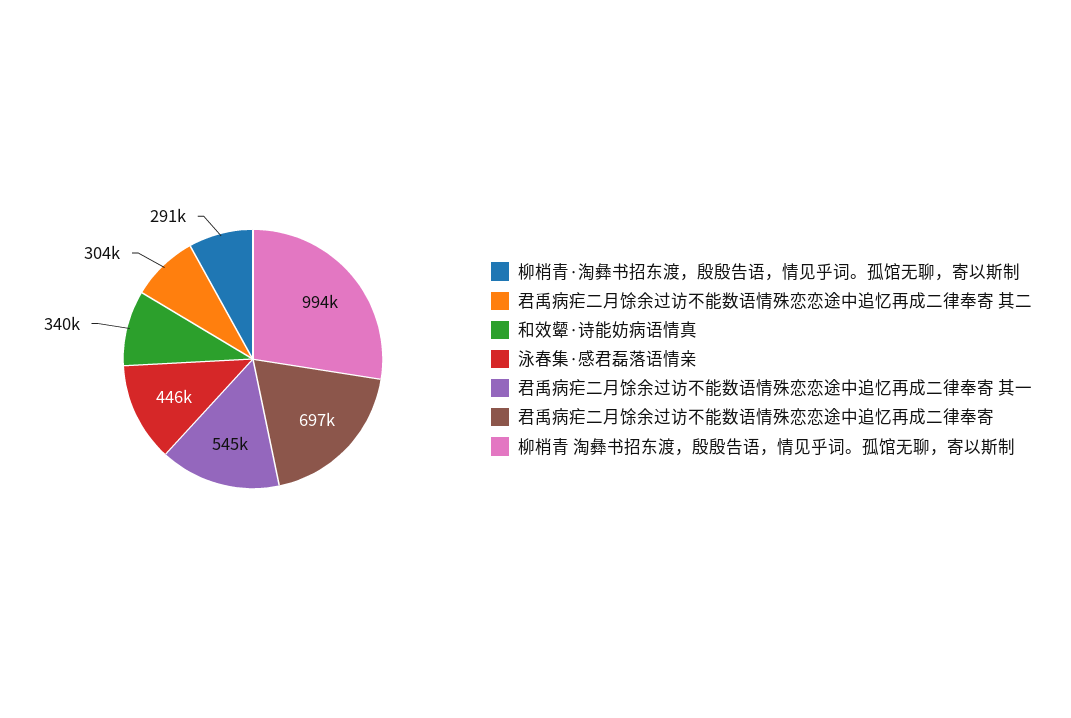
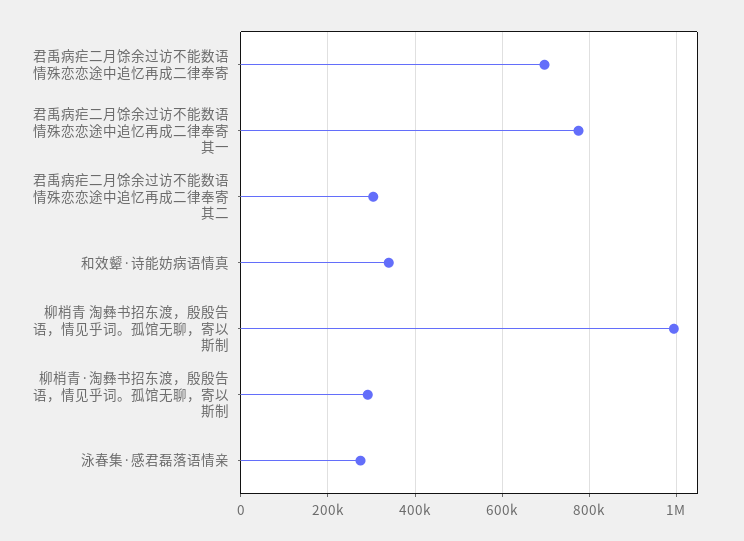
  {
    "柳梢青·淘彝书招东渡，殷殷告语，情见乎词。孤馆无聊，寄以斯制": 291000,
    "君禹病疟二月馀余过访不能数语情殊恋恋途中追忆再成二律奉寄 其二": 304000,
    "和效颦·诗能妨病语情真": 340000,
-   "泳春集·感君磊落语情亲": 446000,
+   "泳春集·感君磊落语情亲": 280000,
-   "君禹病疟二月馀余过访不能数语情殊恋恋途中追忆再成二律奉寄 其一": 545000,
+   "君禹病疟二月馀余过访不能数语情殊恋恋途中追忆再成二律奉寄 其一": 780000,
    "君禹病疟二月馀余过访不能数语情殊恋恋途中追忆再成二律奉寄": 697000,
    "柳梢青 淘彝书招东渡，殷殷告语，情见乎词。孤馆无聊，寄以斯制": 994000
  }

